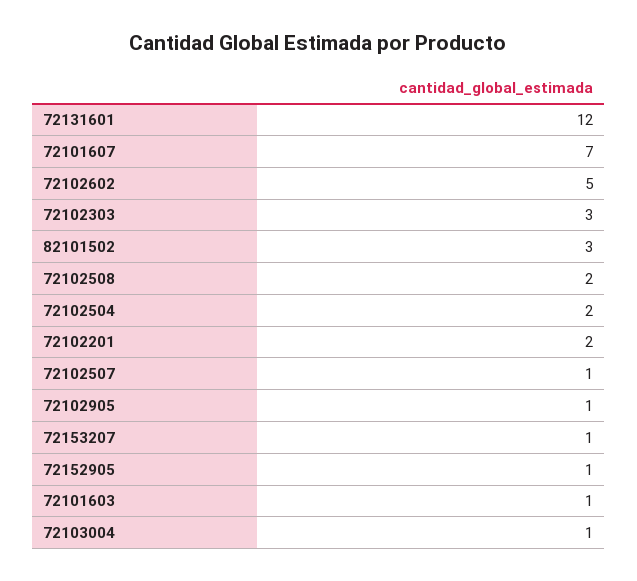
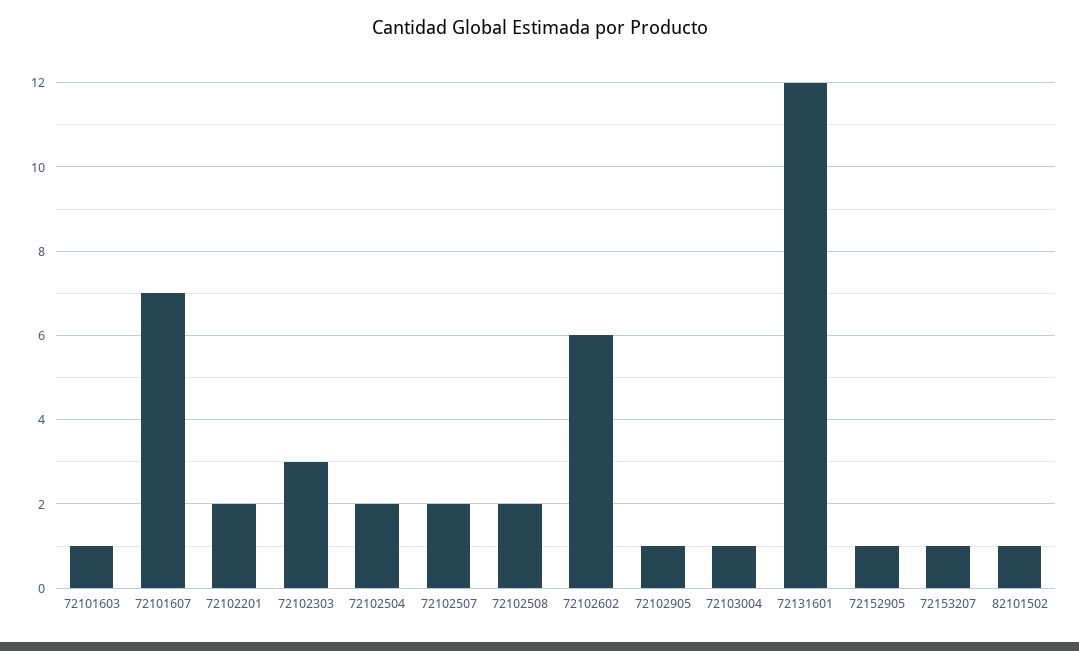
  {
    "72131601": 12,
    "72101607": 7,
-   "72102602": 5,
+   "72102602": 6,
    "72102303": 3,
-   "82101502": 3,
+   "82101502": 1,
    "72102508": 2,
    "72102504": 2,
    "72102201": 2,
-   "72102507": 1,
+   "72102507": 2,
    "72102905": 1,
    "72153207": 1,
    "72152905": 1,
    "72101603": 1,
    "72103004": 1
  }

